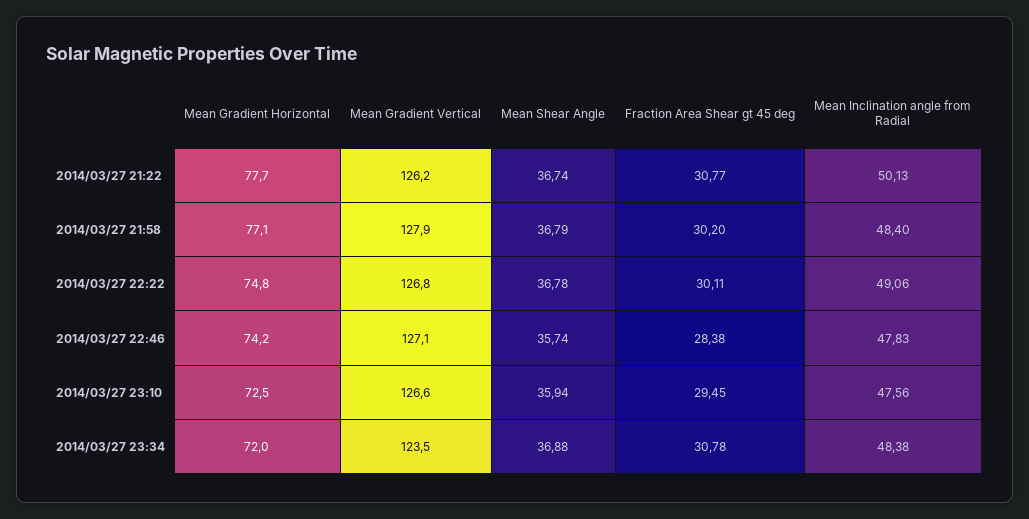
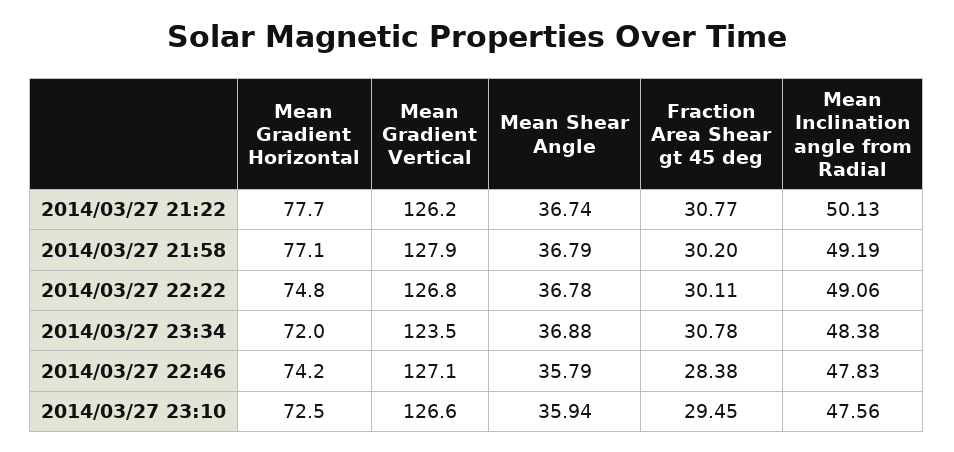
  {
    "Mean Gradient Horizontal": {
      "2014/03/27 21:22": 77.7,
      "2014/03/27 21:58": 77.1,
      "2014/03/27 22:22": 74.8,
      "2014/03/27 22:46": 74.2,
      "2014/03/27 23:10": 72.5,
      "2014/03/27 23:34": 72
    },
    "Mean Gradient Vertical": {
      "2014/03/27 21:22": 126.2,
      "2014/03/27 21:58": 127.9,
      "2014/03/27 22:22": 126.8,
      "2014/03/27 22:46": 127.1,
      "2014/03/27 23:10": 126.6,
      "2014/03/27 23:34": 123.5
    },
    "Mean Shear Angle": {
      "2014/03/27 21:22": 36.74,
      "2014/03/27 21:58": 36.79,
      "2014/03/27 22:22": 36.78,
-     "2014/03/27 22:46": 35.74,
+     "2014/03/27 22:46": 35.79,
      "2014/03/27 23:10": 35.94,
      "2014/03/27 23:34": 36.88
    },
    "Fraction Area Shear gt 45 deg": {
      "2014/03/27 21:22": 30.77,
      "2014/03/27 21:58": 30.2,
      "2014/03/27 22:22": 30.11,
      "2014/03/27 22:46": 28.38,
      "2014/03/27 23:10": 29.45,
      "2014/03/27 23:34": 30.78
    },
    "Mean Inclination angle from Radial": {
      "2014/03/27 21:22": 50.13,
-     "2014/03/27 21:58": 48.4,
+     "2014/03/27 21:58": 49.19,
      "2014/03/27 22:22": 49.06,
      "2014/03/27 22:46": 47.83,
      "2014/03/27 23:10": 47.56,
      "2014/03/27 23:34": 48.38
    }
  }

